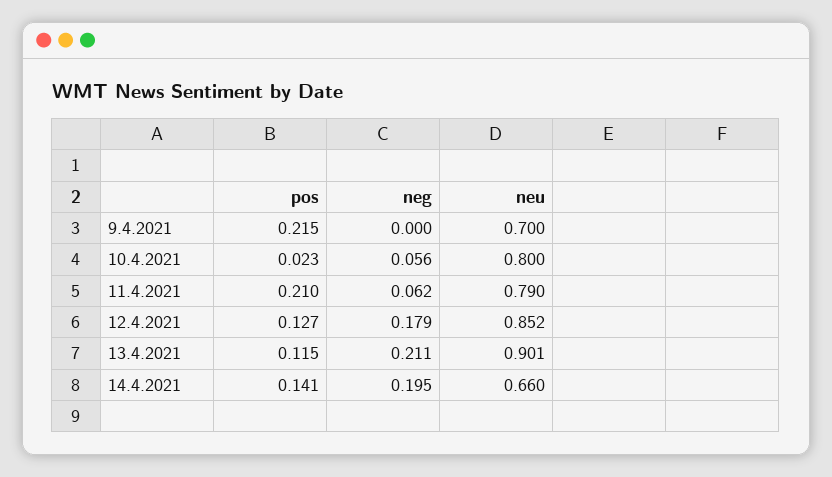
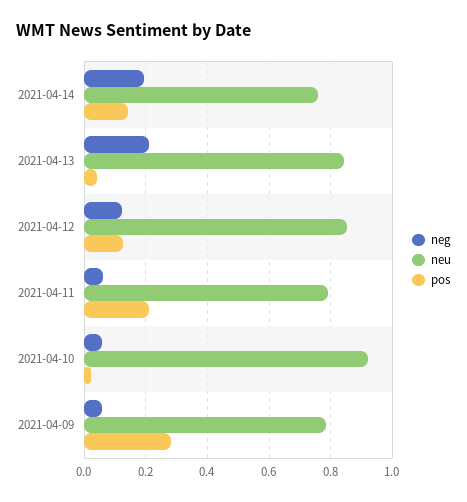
  {
    "pos": {
-     "9.4.2021": 0.215,
+     "9.4.2021": 0.28,
      "10.4.2021": 0.023,
      "11.4.2021": 0.21,
      "12.4.2021": 0.127,
-     "13.4.2021": 0.115,
+     "13.4.2021": 0.04,
      "14.4.2021": 0.141
    },
    "neg": {
-     "9.4.2021": 0,
+     "9.4.2021": 0.06,
      "10.4.2021": 0.056,
      "11.4.2021": 0.062,
-     "12.4.2021": 0.179,
+     "12.4.2021": 0.12,
      "13.4.2021": 0.211,
      "14.4.2021": 0.195
    },
    "neu": {
-     "9.4.2021": 0.7,
+     "9.4.2021": 0.78,
-     "10.4.2021": 0.8,
+     "10.4.2021": 0.92,
      "11.4.2021": 0.79,
      "12.4.2021": 0.852,
-     "13.4.2021": 0.901,
+     "13.4.2021": 0.84,
-     "14.4.2021": 0.66
+     "14.4.2021": 0.76
    }
  }

